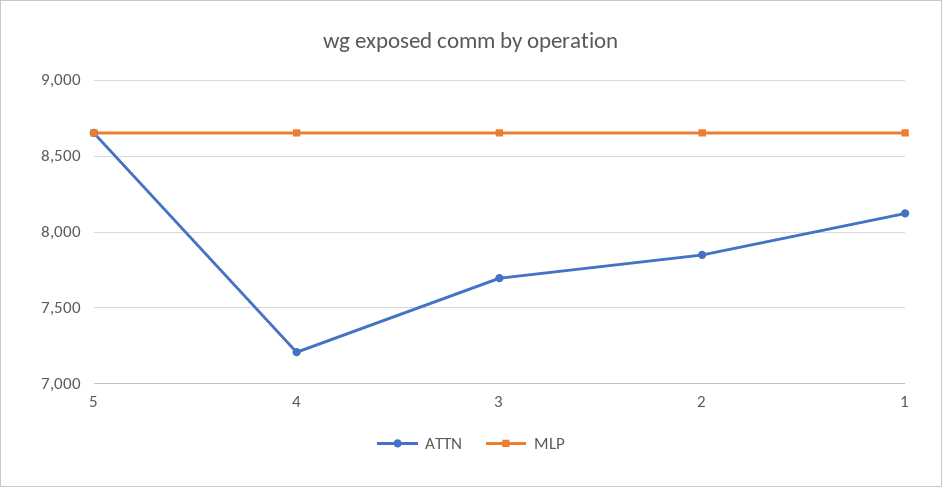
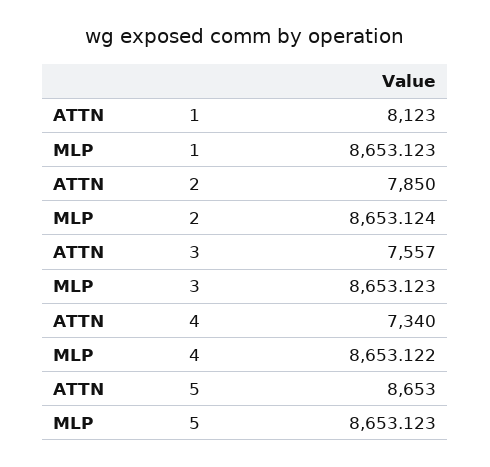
  {
    "ATTN": {
      "5": 8653,
-     "4": 7200,
+     "4": 7340,
-     "3": 7700,
+     "3": 7557,
      "2": 7850,
      "1": 8123
    },
    "MLP": {
      "5": 8653.123,
      "4": 8653.122,
      "3": 8653.123,
      "2": 8653.124,
      "1": 8653.123
    }
  }

